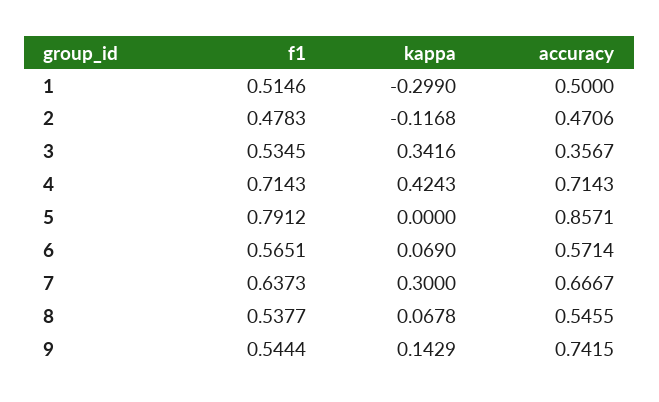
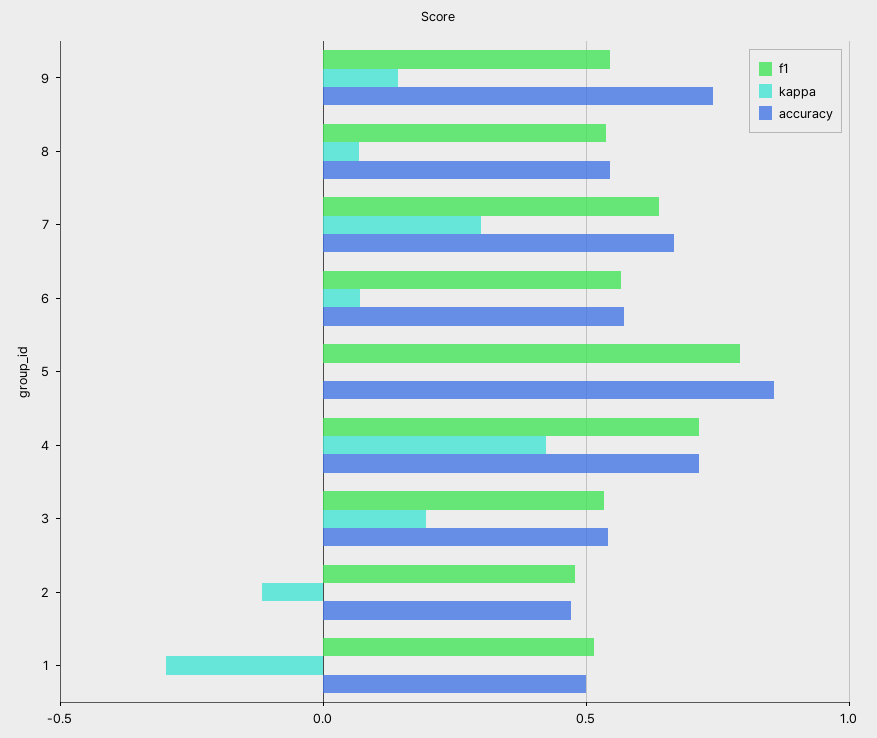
  {
    "f1": {
      "1": 0.5146,
      "2": 0.4783,
      "3": 0.5345,
      "4": 0.7143,
      "5": 0.7912,
      "6": 0.5651,
      "7": 0.6373,
      "8": 0.5377,
      "9": 0.5444
    },
    "kappa": {
      "1": -0.299,
      "2": -0.1168,
-     "3": 0.3416,
+     "3": 0.2,
      "4": 0.4243,
      "5": 0,
      "6": 0.069,
      "7": 0.3,
      "8": 0.0678,
      "9": 0.1429
    },
    "accuracy": {
      "1": 0.5,
      "2": 0.4706,
-     "3": 0.3567,
+     "3": 0.55,
      "4": 0.7143,
      "5": 0.8571,
      "6": 0.5714,
      "7": 0.6667,
      "8": 0.5455,
      "9": 0.7415
    }
  }

